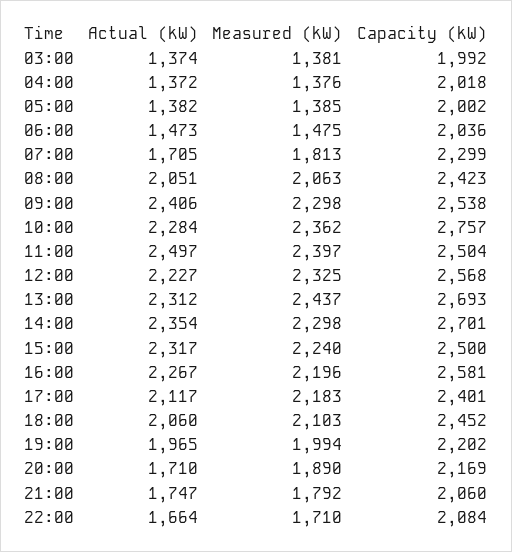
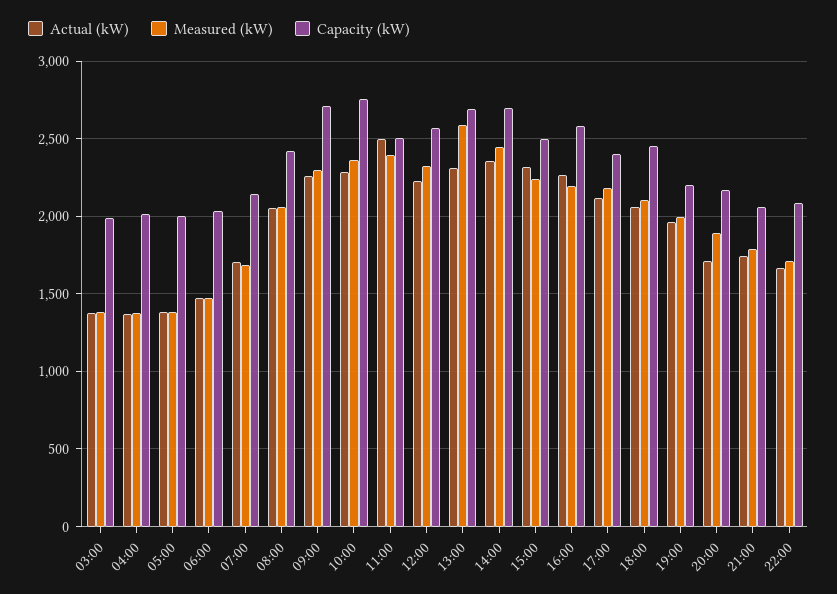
  {
    "Actual (kW)": {
      "03:00": 1374,
      "04:00": 1372,
      "05:00": 1382,
      "06:00": 1473,
      "07:00": 1705,
      "08:00": 2051,
-     "09:00": 2406,
+     "09:00": 2250,
      "10:00": 2284,
      "11:00": 2497,
      "12:00": 2227,
      "13:00": 2312,
      "14:00": 2354,
      "15:00": 2317,
      "16:00": 2267,
      "17:00": 2117,
      "18:00": 2060,
      "19:00": 1965,
      "20:00": 1710,
      "21:00": 1747,
      "22:00": 1664
    },
    "Measured (kW)": {
      "03:00": 1381,
      "04:00": 1376,
      "05:00": 1385,
      "06:00": 1475,
-     "07:00": 1813,
+     "07:00": 1700,
      "08:00": 2063,
      "09:00": 2298,
      "10:00": 2362,
      "11:00": 2397,
      "12:00": 2325,
-     "13:00": 2437,
+     "13:00": 2600,
-     "14:00": 2298,
+     "14:00": 2450,
      "15:00": 2240,
      "16:00": 2196,
      "17:00": 2183,
      "18:00": 2103,
      "19:00": 1994,
      "20:00": 1890,
      "21:00": 1792,
      "22:00": 1710
    },
    "Capacity (kW)": {
      "03:00": 1992,
      "04:00": 2018,
      "05:00": 2002,
      "06:00": 2036,
-     "07:00": 2299,
+     "07:00": 2150,
      "08:00": 2423,
-     "09:00": 2538,
+     "09:00": 2700,
      "10:00": 2757,
      "11:00": 2504,
      "12:00": 2568,
      "13:00": 2693,
      "14:00": 2701,
      "15:00": 2500,
      "16:00": 2581,
      "17:00": 2401,
      "18:00": 2452,
      "19:00": 2202,
      "20:00": 2169,
      "21:00": 2060,
      "22:00": 2084
    }
  }

